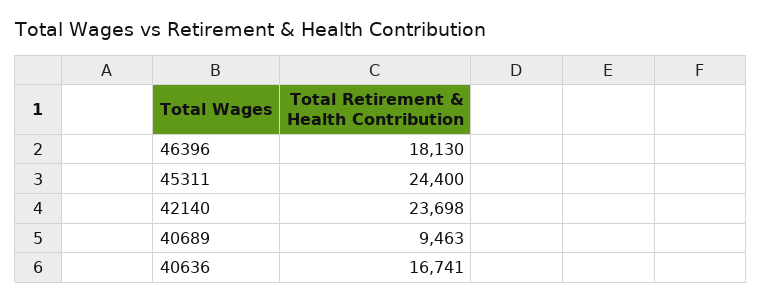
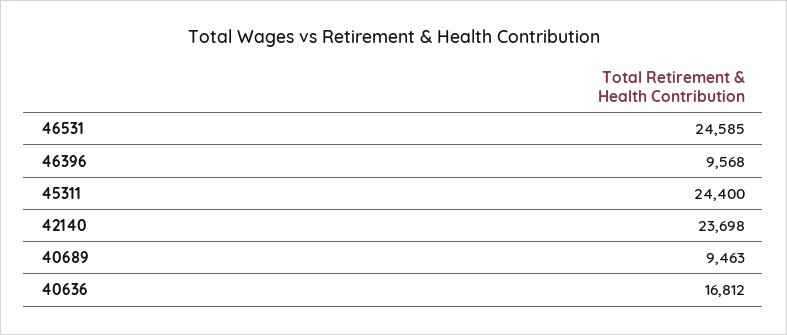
  {
-   "46396": 18130,
+   "46396": 9568,
    "45311": 24400,
    "42140": 23698,
    "40689": 9463,
-   "40636": 16741
+   "40636": 16812,
+   "46531": 24585
  }

